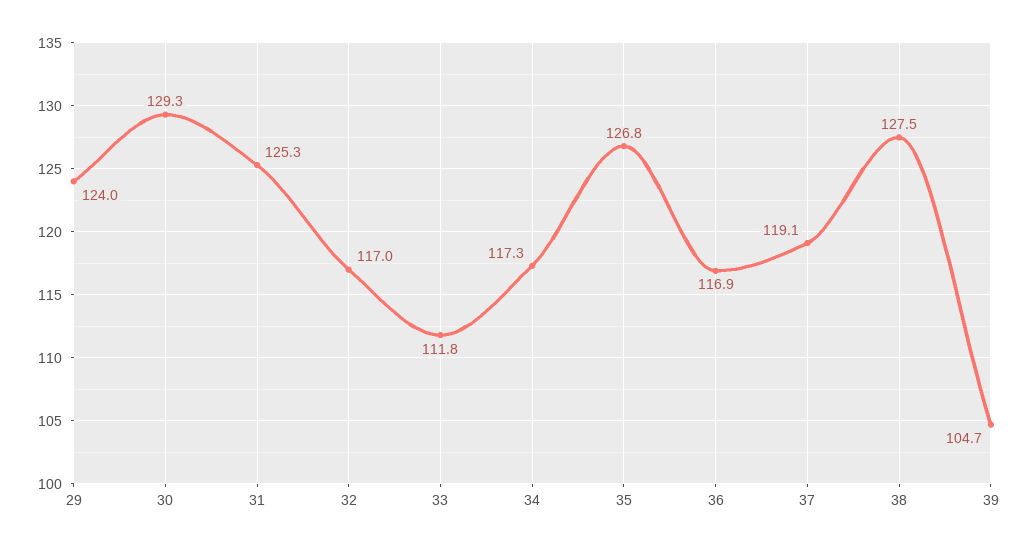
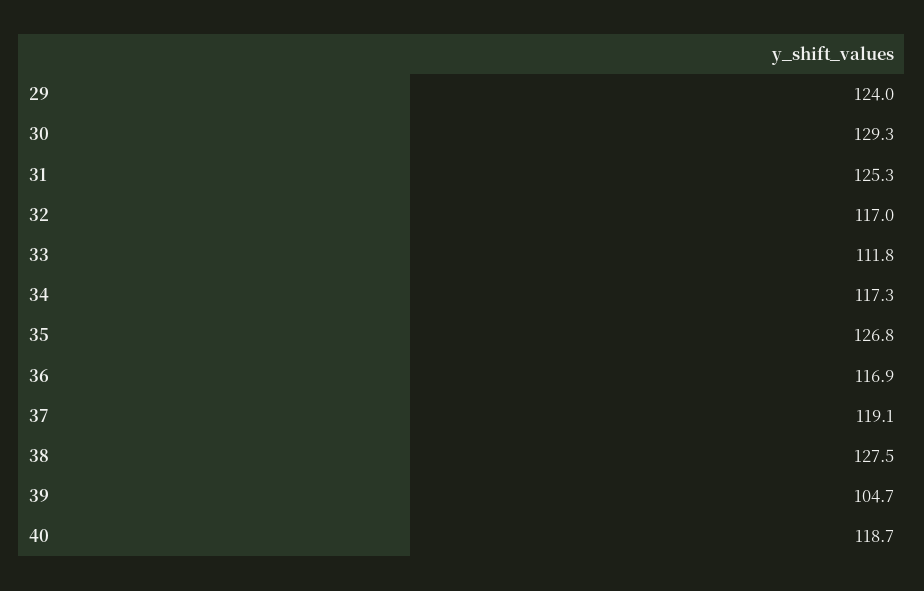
  {
    "29": 124,
    "30": 129.3,
    "31": 125.3,
    "32": 117,
    "33": 111.8,
    "34": 117.3,
    "35": 126.8,
    "36": 116.9,
    "37": 119.1,
    "38": 127.5,
-   "39": 104.7
+   "39": 104.7,
+   "40": 118.7
  }

